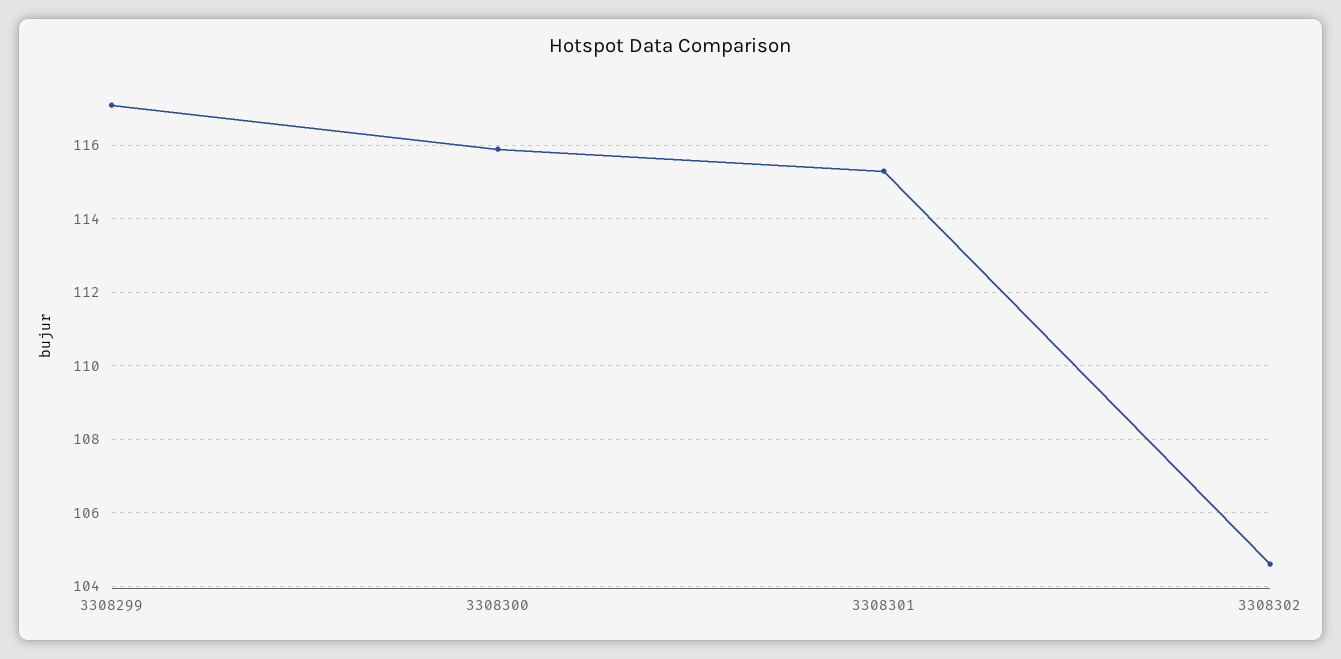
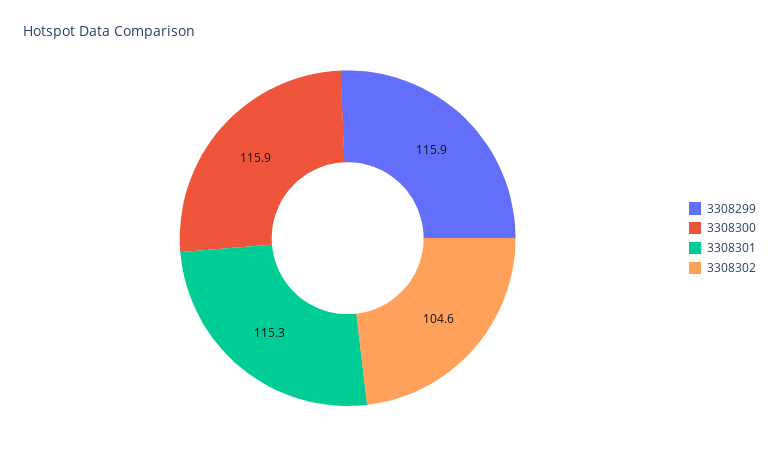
  {
-   "3308299": 117,
+   "3308299": 115.9,
    "3308300": 115.9,
    "3308301": 115.3,
    "3308302": 104.6
  }

